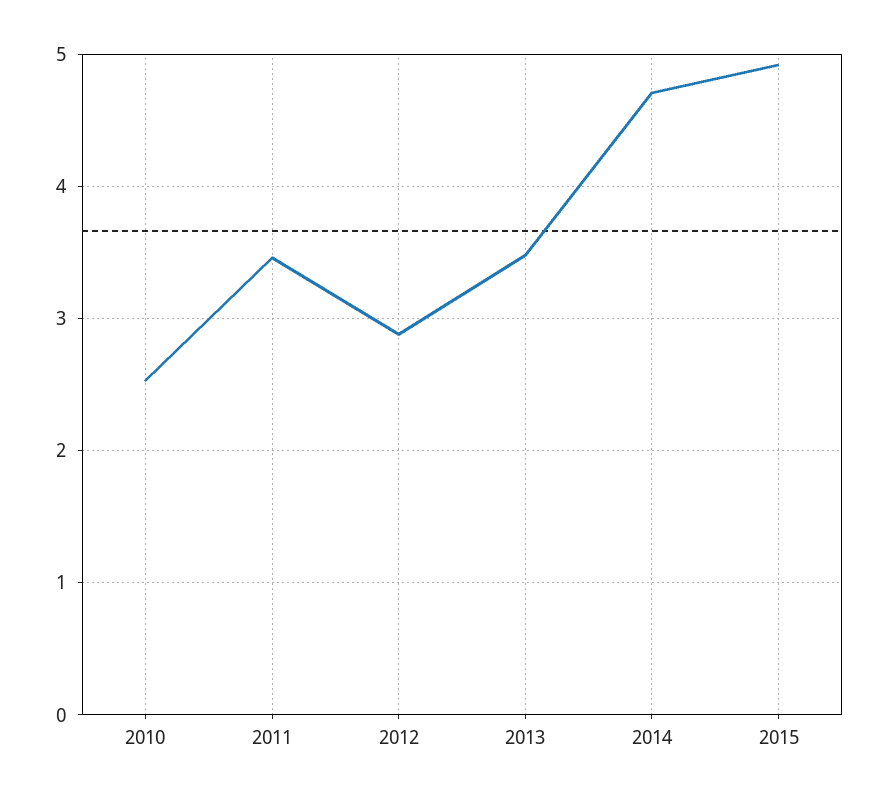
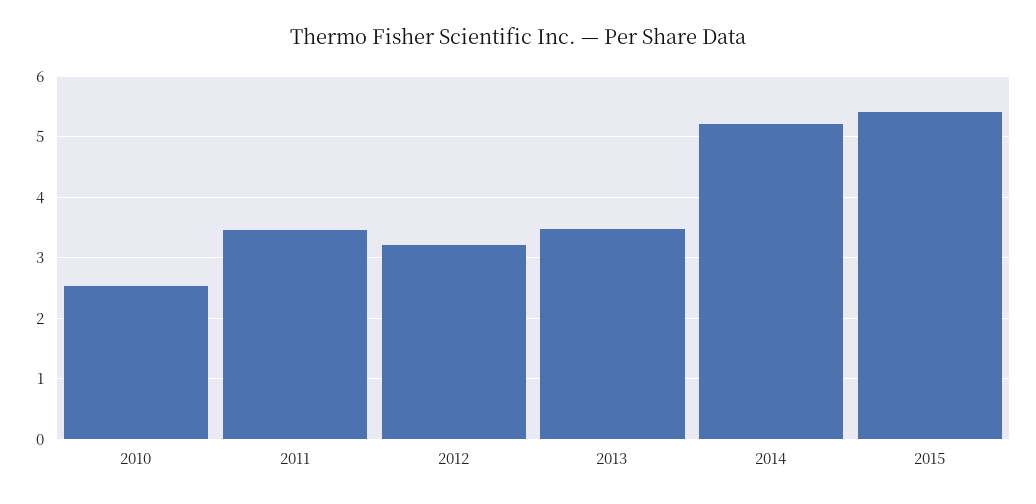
  {
    "2010": 2.5,
    "2011": 3.5,
-   "2012": 2.9,
+   "2012": 3.2,
    "2013": 3.5,
-   "2014": 4.7,
+   "2014": 5.2,
-   "2015": 4.9
+   "2015": 5.4
  }

